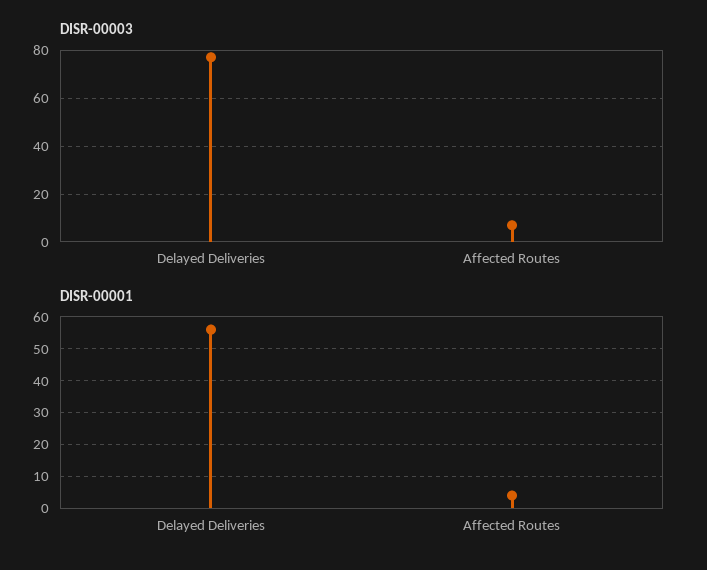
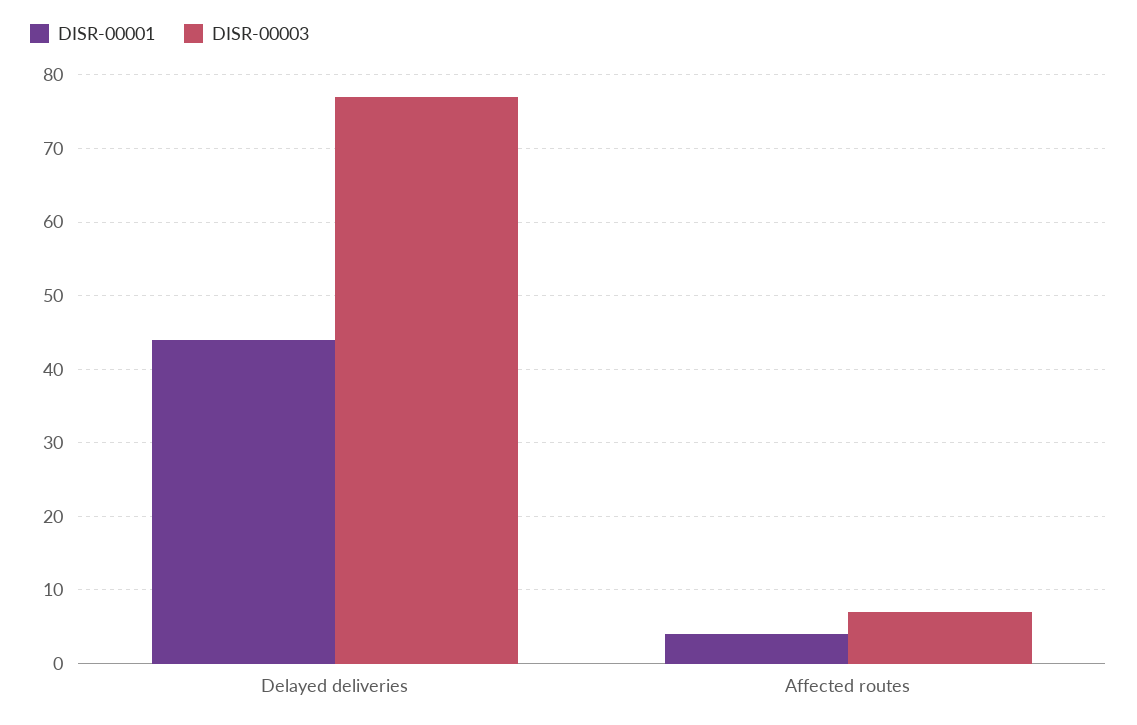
  {
    "DISR-00003": {
      "Delayed Deliveries": 77,
      "Affected Routes": 7
    },
    "DISR-00001": {
-     "Delayed Deliveries": 55,
+     "Delayed Deliveries": 44,
      "Affected Routes": 4
    }
  }

